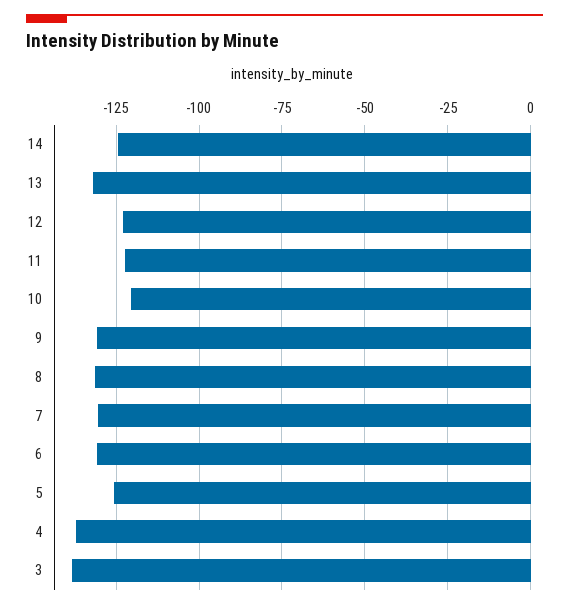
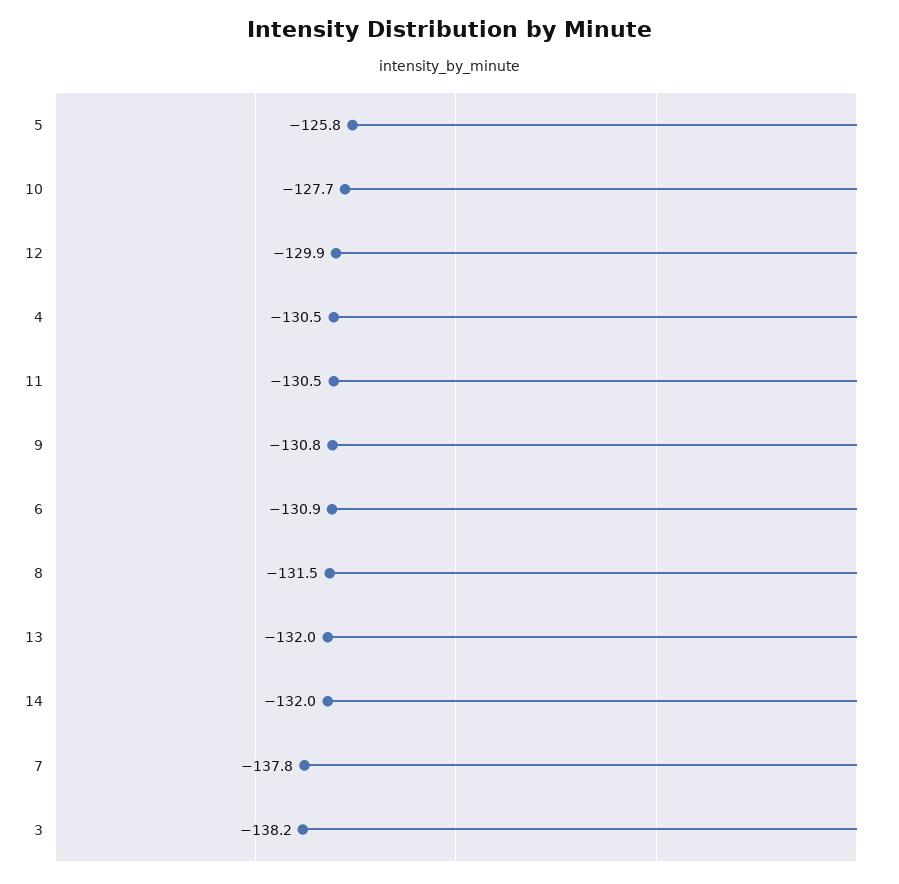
  {
-   "14": -125,
+   "14": -132,
    "13": -132,
-   "12": -122.5,
+   "12": -129.9,
-   "11": -122.5,
+   "11": -130.5,
-   "10": -120,
+   "10": -127.7,
    "9": -130.8,
    "8": -131.5,
-   "7": -130,
+   "7": -137.8,
    "6": -130.9,
    "5": -125.8,
-   "4": -137.5,
+   "4": -130.5,
    "3": -138.2
  }

